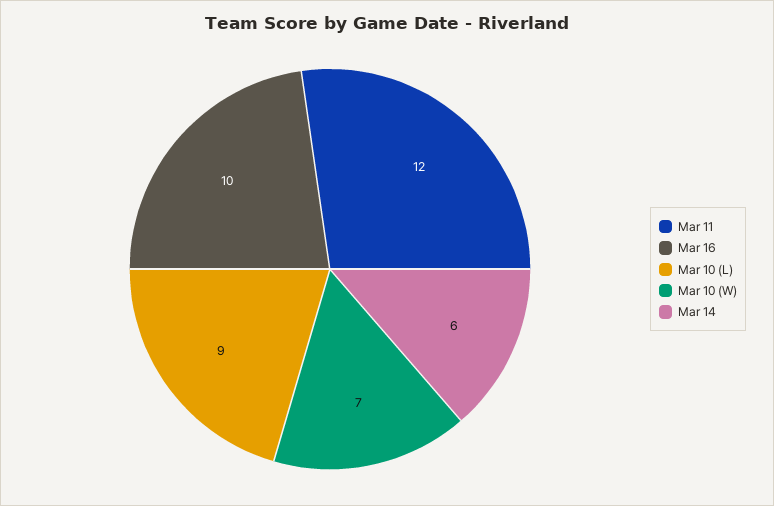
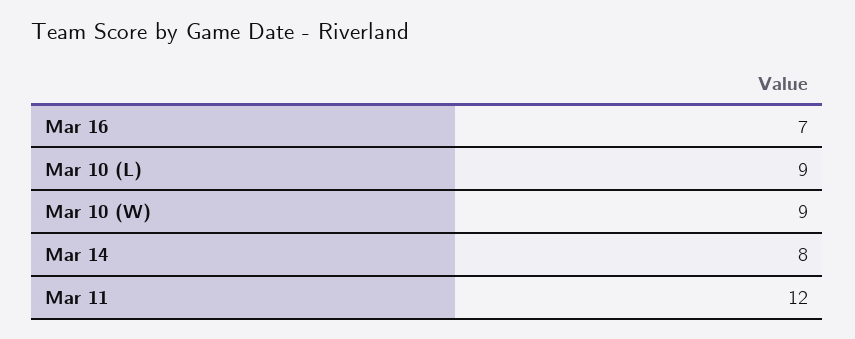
  {
    "Mar 11": 12,
-   "Mar 16": 10,
+   "Mar 16": 7,
    "Mar 10 (L)": 9,
-   "Mar 10 (W)": 7,
+   "Mar 10 (W)": 9,
-   "Mar 14": 6
+   "Mar 14": 8
  }

